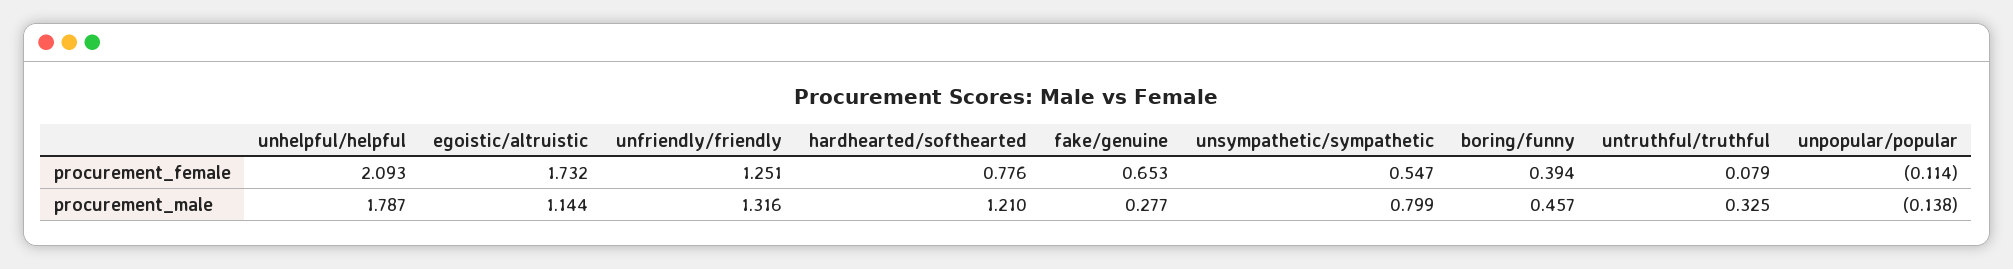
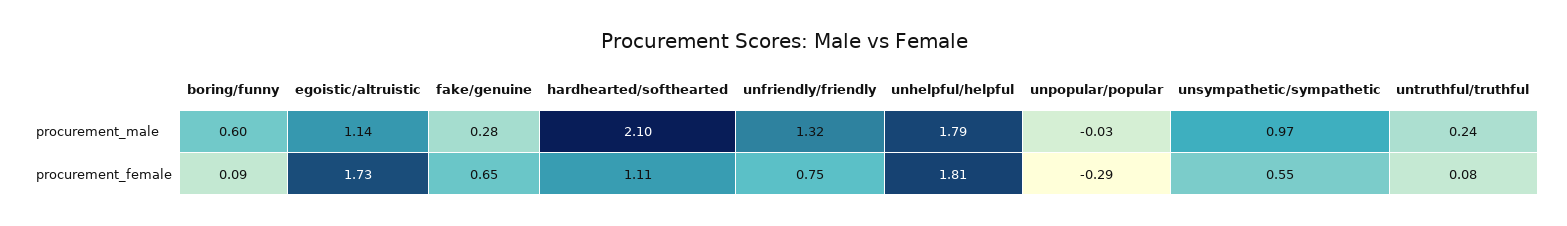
  {
    "unhelpful/helpful": {
-     "procurement_female": 2.093,
+     "procurement_female": 1.81,
      "procurement_male": 1.787
    },
    "egoistic/altruistic": {
      "procurement_female": 1.732,
      "procurement_male": 1.144
    },
    "unfriendly/friendly": {
-     "procurement_female": 1.251,
+     "procurement_female": 0.75,
      "procurement_male": 1.316
    },
    "hardhearted/softhearted": {
-     "procurement_female": 0.776,
+     "procurement_female": 1.11,
-     "procurement_male": 1.21
+     "procurement_male": 2.1
    },
    "fake/genuine": {
      "procurement_female": 0.653,
      "procurement_male": 0.277
    },
    "unsympathetic/sympathetic": {
      "procurement_female": 0.547,
-     "procurement_male": 0.799
+     "procurement_male": 0.97
    },
    "boring/funny": {
-     "procurement_female": 0.394,
+     "procurement_female": 0.09,
-     "procurement_male": 0.457
+     "procurement_male": 0.6
    },
    "untruthful/truthful": {
      "procurement_female": 0.079,
-     "procurement_male": 0.325
+     "procurement_male": 0.24
    },
    "unpopular/popular": {
-     "procurement_female": -0.114,
+     "procurement_female": -0.29,
-     "procurement_male": -0.138
+     "procurement_male": -0.03
    }
  }

